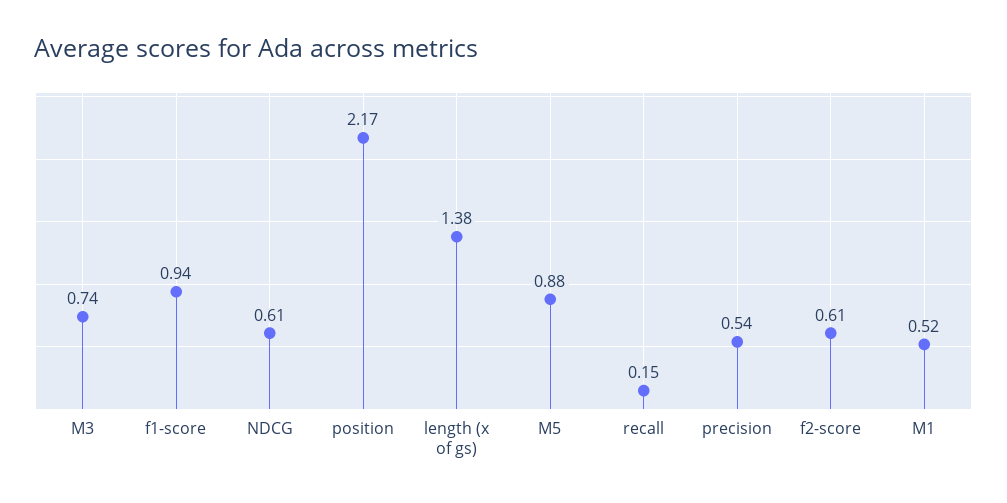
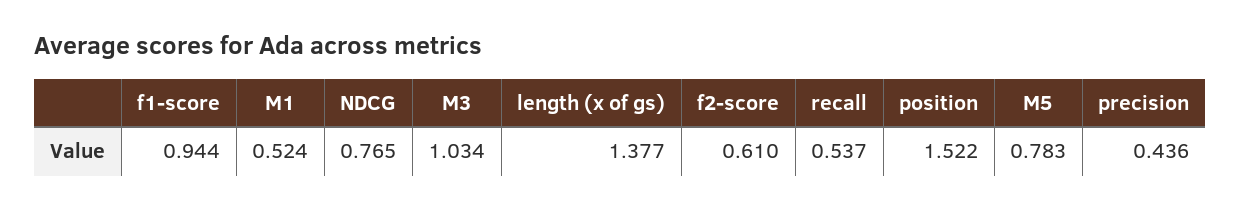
  {
-   "M3": 0.74,
+   "M3": 1.034,
    "f1-score": 0.944,
-   "NDCG": 0.61,
+   "NDCG": 0.765,
-   "position": 2.17,
+   "position": 1.522,
    "length (x of gs)": 1.377,
-   "M5": 0.88,
+   "M5": 0.783,
-   "recall": 0.15,
+   "recall": 0.537,
-   "precision": 0.54,
+   "precision": 0.436,
    "f2-score": 0.61,
    "M1": 0.524
  }

